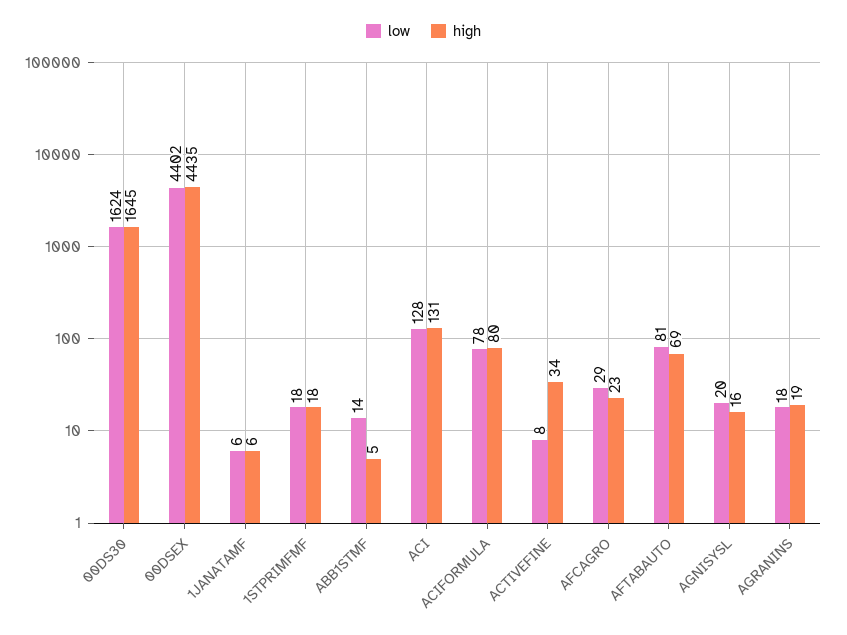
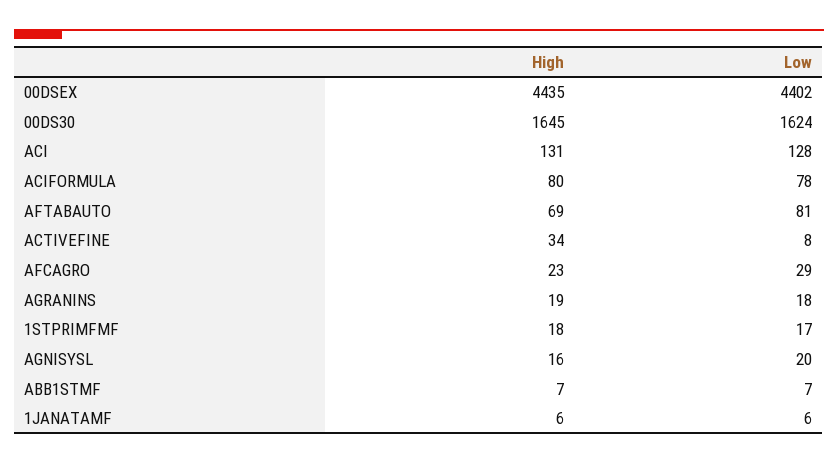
  {
    "low": {
      "00DS30": 1624,
      "00DSEX": 4402,
      "1JANATAMF": 6,
-     "1STPRIMFMF": 18,
+     "1STPRIMFMF": 17,
-     "ABB1STMF": 14,
+     "ABB1STMF": 7,
      "ACI": 128,
      "ACIFORMULA": 78,
      "ACTIVEFINE": 8,
      "AFCAGRO": 29,
      "AFTABAUTO": 81,
      "AGNISYSL": 20,
      "AGRANINS": 18
    },
    "high": {
      "00DS30": 1645,
      "00DSEX": 4435,
      "1JANATAMF": 6,
      "1STPRIMFMF": 18,
-     "ABB1STMF": 5,
+     "ABB1STMF": 7,
      "ACI": 131,
      "ACIFORMULA": 80,
      "ACTIVEFINE": 34,
      "AFCAGRO": 23,
      "AFTABAUTO": 69,
      "AGNISYSL": 16,
      "AGRANINS": 19
    }
  }

